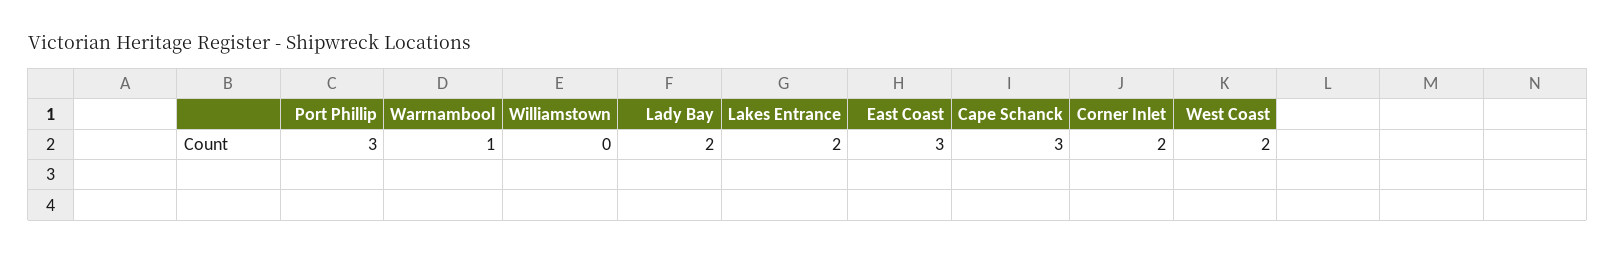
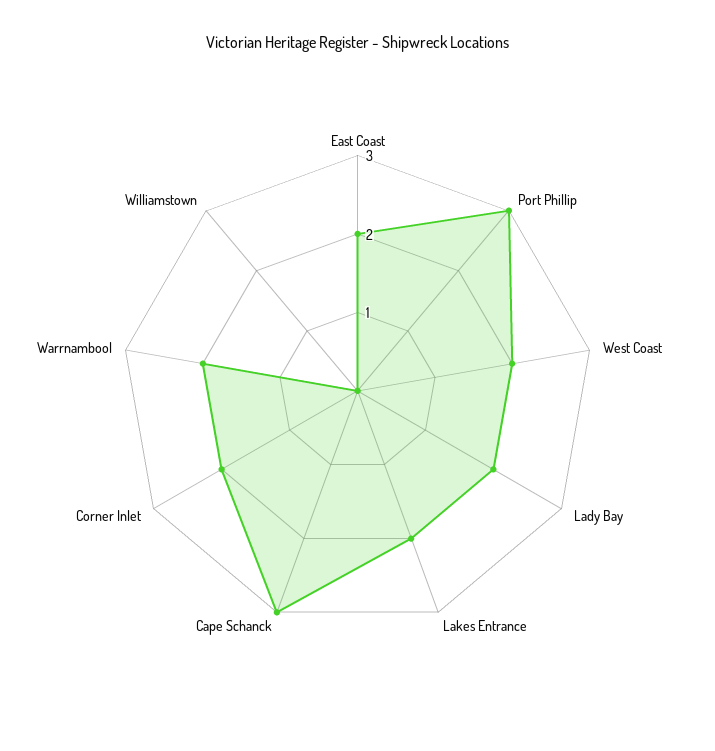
  {
    "Port Phillip": 3,
-   "Warrnambool": 1,
+   "Warrnambool": 2,
    "Williamstown": 0,
    "Lady Bay": 2,
    "Lakes Entrance": 2,
-   "East Coast": 3,
+   "East Coast": 2,
    "Cape Schanck": 3,
    "Corner Inlet": 2,
    "West Coast": 2
  }

